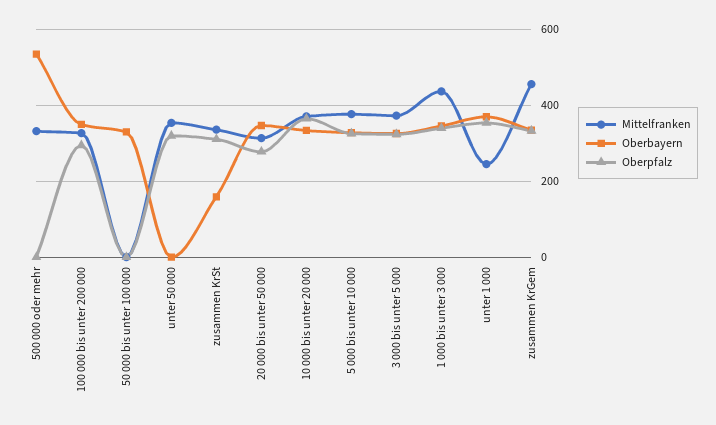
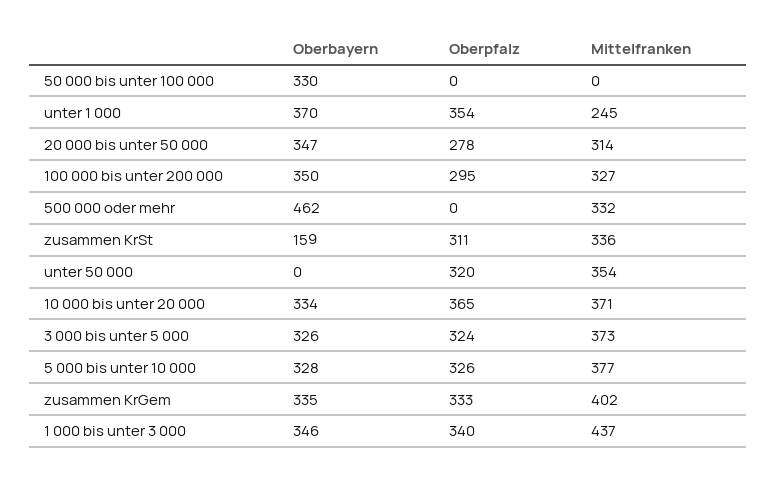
  {
    "Mittelfranken": {
      "500 000 oder mehr": 332,
      "100 000 bis unter 200 000": 327,
      "50 000 bis unter 100 000": 0,
      "unter 50 000": 354,
      "zusammen KrSt": 336,
      "20 000 bis unter 50 000": 314,
      "10 000 bis unter 20 000": 371,
      "5 000 bis unter 10 000": 377,
      "3 000 bis unter 5 000": 373,
      "1 000 bis unter 3 000": 437,
      "unter 1 000": 245,
-     "zusammen KrGem": 460
+     "zusammen KrGem": 402
    },
    "Oberbayern": {
-     "500 000 oder mehr": 540,
+     "500 000 oder mehr": 462,
      "100 000 bis unter 200 000": 350,
      "50 000 bis unter 100 000": 330,
      "unter 50 000": 0,
      "zusammen KrSt": 159,
      "20 000 bis unter 50 000": 347,
      "10 000 bis unter 20 000": 334,
      "5 000 bis unter 10 000": 328,
      "3 000 bis unter 5 000": 326,
      "1 000 bis unter 3 000": 346,
      "unter 1 000": 370,
      "zusammen KrGem": 335
    },
    "Oberpfalz": {
      "500 000 oder mehr": 0,
      "100 000 bis unter 200 000": 295,
      "50 000 bis unter 100 000": 0,
      "unter 50 000": 320,
      "zusammen KrSt": 311,
      "20 000 bis unter 50 000": 278,
      "10 000 bis unter 20 000": 365,
      "5 000 bis unter 10 000": 326,
      "3 000 bis unter 5 000": 324,
      "1 000 bis unter 3 000": 340,
      "unter 1 000": 354,
      "zusammen KrGem": 333
    }
  }

